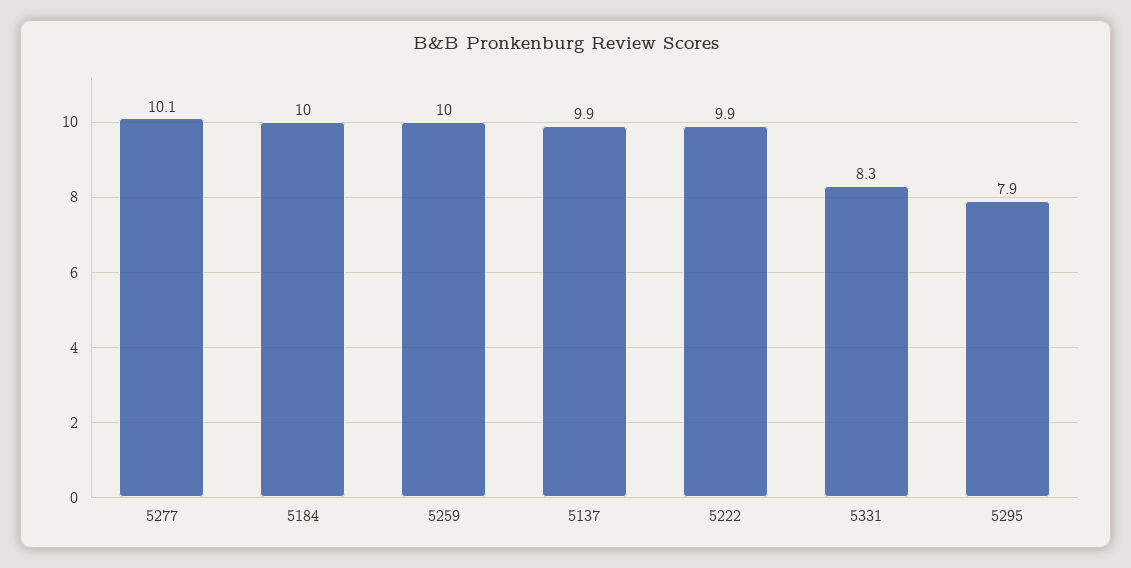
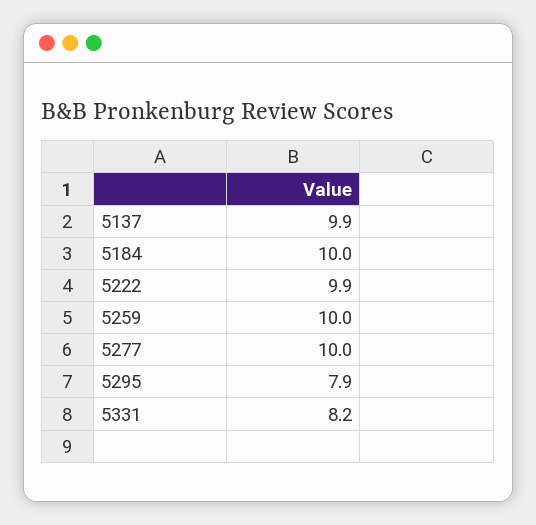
  {
-   "5277": 10.1,
+   "5277": 10,
    "5184": 10,
    "5259": 10,
    "5137": 9.9,
    "5222": 9.9,
-   "5331": 8.3,
+   "5331": 8.2,
    "5295": 7.9
  }

